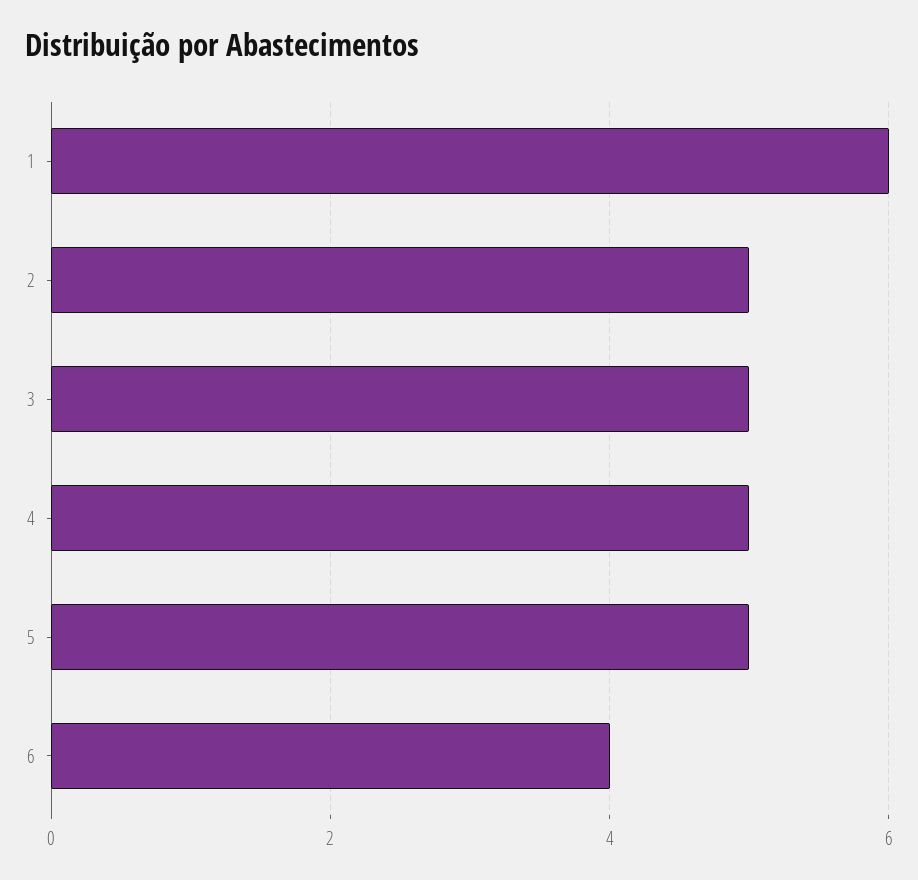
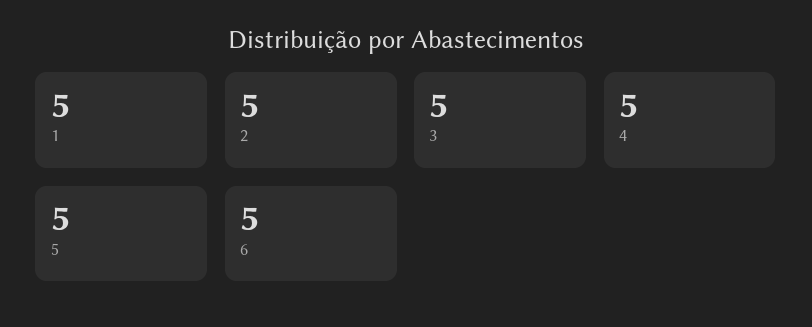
  {
-   "1": 6,
+   "1": 5,
    "2": 5,
    "3": 5,
    "4": 5,
    "5": 5,
-   "6": 4
+   "6": 5
  }

